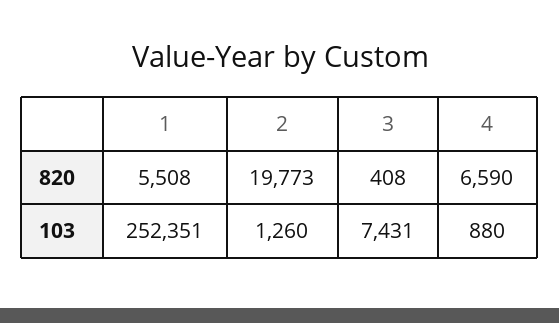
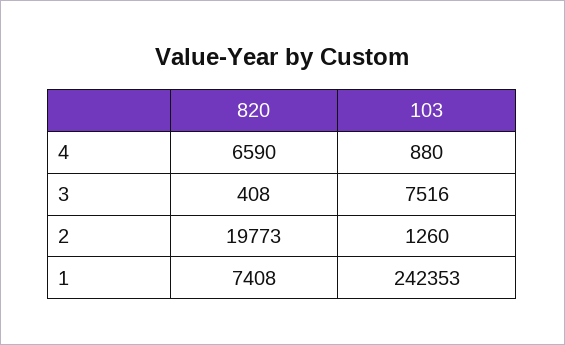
  {
    "1": {
-     "820": 5508,
+     "820": 7408,
-     "103": 252351
+     "103": 242353
    },
    "2": {
      "820": 19773,
      "103": 1260
    },
    "3": {
      "820": 408,
-     "103": 7431
+     "103": 7516
    },
    "4": {
      "820": 6590,
      "103": 880
    }
  }

